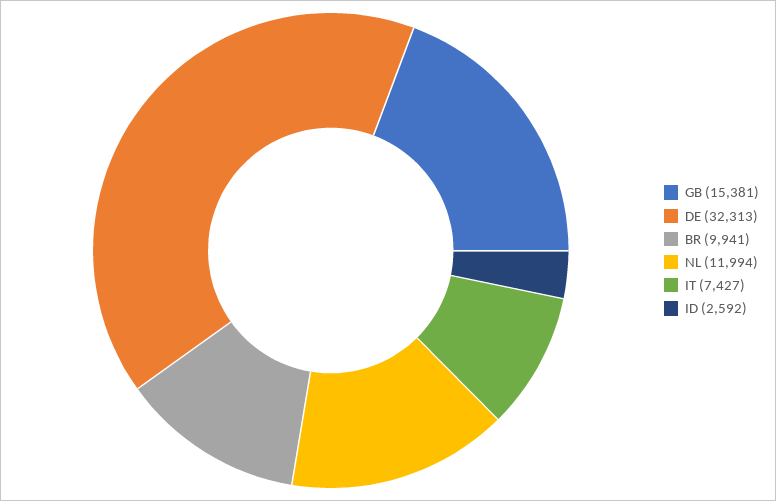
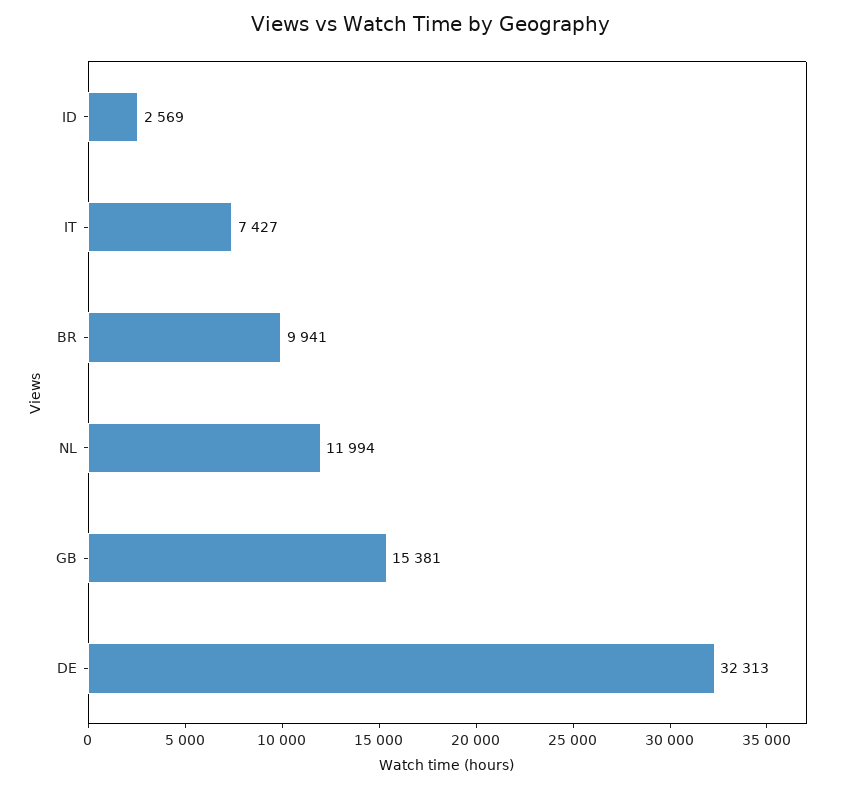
  {
    "GB": 15381,
    "DE": 32313,
    "BR": 9941,
    "NL": 11994,
    "IT": 7427,
-   "ID": 2592
+   "ID": 2569
  }

